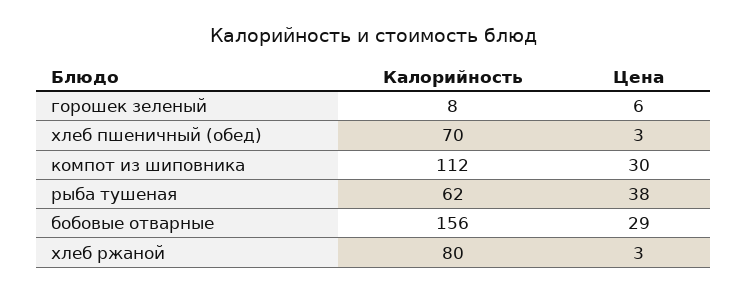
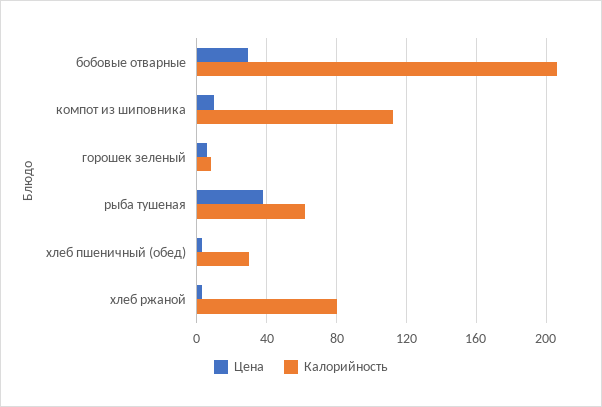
  {
    "Калорийность": {
      "горошек зеленый": 8,
-     "хлеб пшеничный (обед)": 70,
+     "хлеб пшеничный (обед)": 30,
      "компот из шиповника": 112,
      "рыба тушеная": 62,
-     "бобовые отварные": 156,
+     "бобовые отварные": 205,
      "хлеб ржаной": 80
    },
    "Цена": {
      "горошек зеленый": 6,
      "хлеб пшеничный (обед)": 3,
-     "компот из шиповника": 30,
+     "компот из шиповника": 10,
      "рыба тушеная": 38,
      "бобовые отварные": 29,
      "хлеб ржаной": 3
    }
  }

